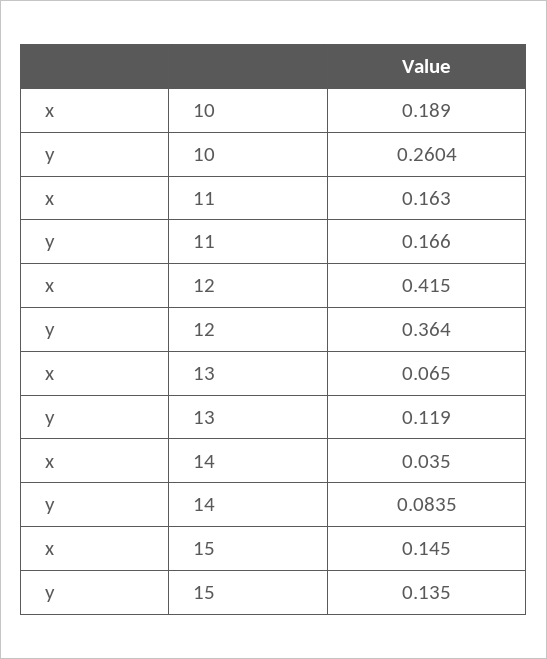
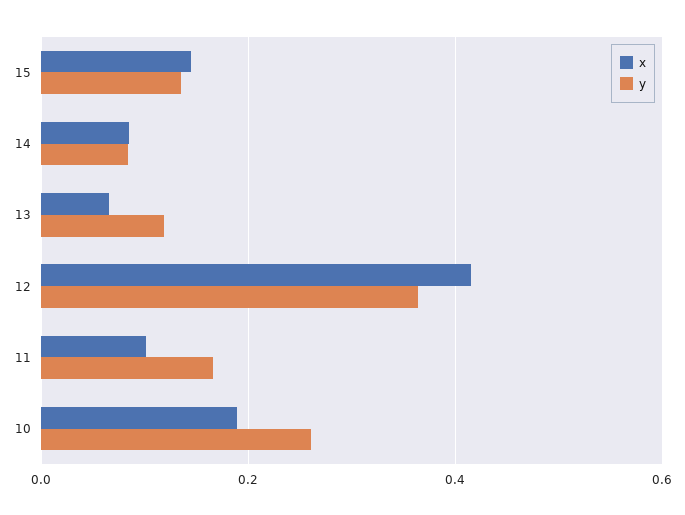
  {
    "x": {
      "10": 0.189,
-     "11": 0.163,
+     "11": 0.1,
      "12": 0.415,
      "13": 0.065,
-     "14": 0.035,
+     "14": 0.08,
      "15": 0.145
    },
    "y": {
      "10": 0.2604,
      "11": 0.166,
      "12": 0.364,
      "13": 0.119,
      "14": 0.0835,
      "15": 0.135
    }
  }

